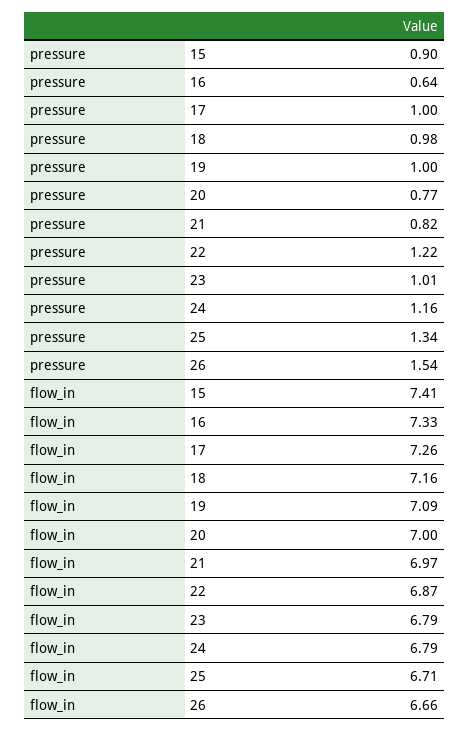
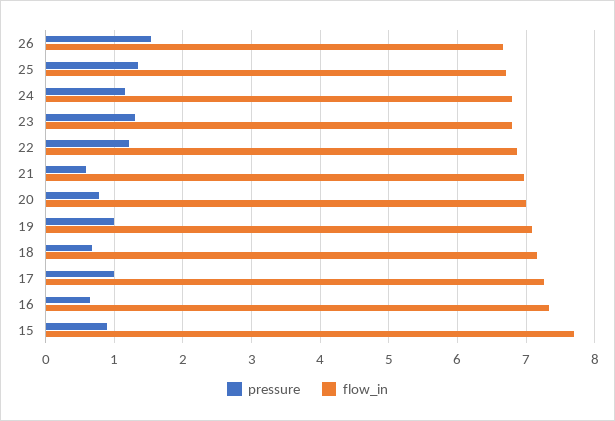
  {
    "pressure": {
      "15": 0.9,
      "16": 0.64,
      "17": 1,
-     "18": 0.98,
+     "18": 0.7,
      "19": 1,
      "20": 0.77,
-     "21": 0.82,
+     "21": 0.6,
      "22": 1.22,
-     "23": 1.01,
+     "23": 1.3,
      "24": 1.16,
      "25": 1.34,
      "26": 1.54
    },
    "flow_in": {
-     "15": 7.41,
+     "15": 7.7,
      "16": 7.33,
      "17": 7.26,
      "18": 7.16,
      "19": 7.09,
      "20": 7,
      "21": 6.97,
      "22": 6.87,
      "23": 6.79,
      "24": 6.79,
      "25": 6.71,
      "26": 6.66
    }
  }

